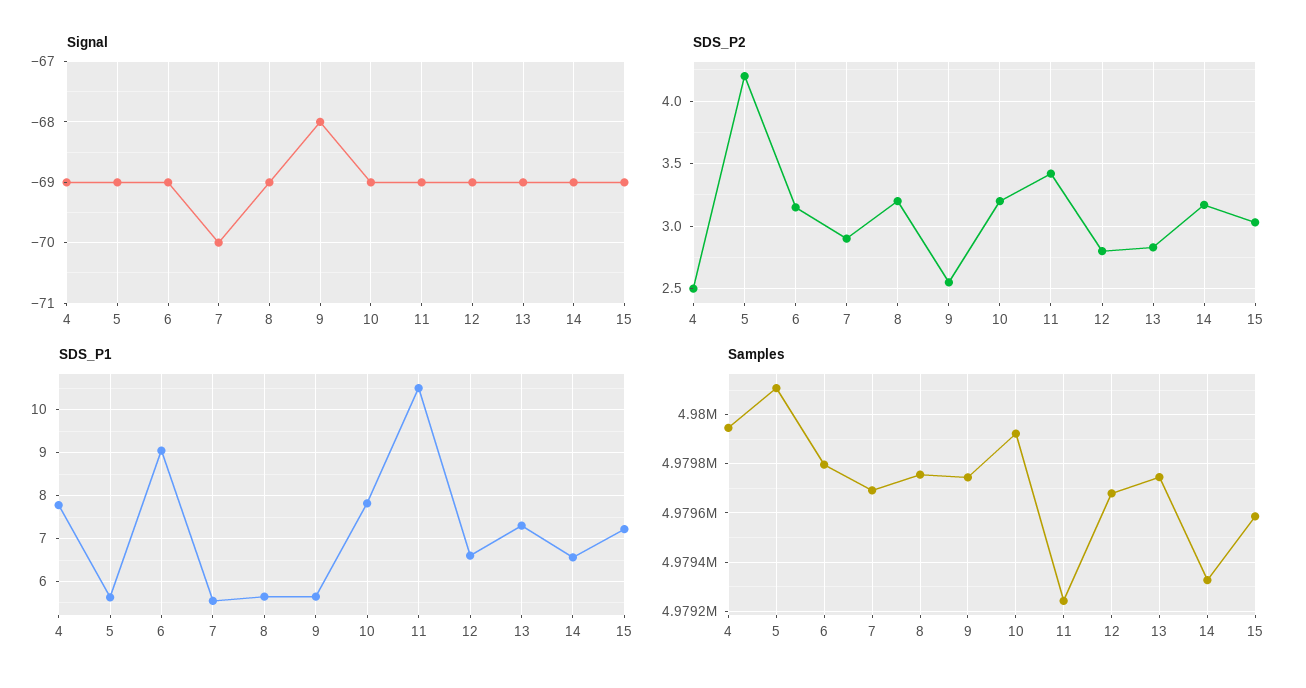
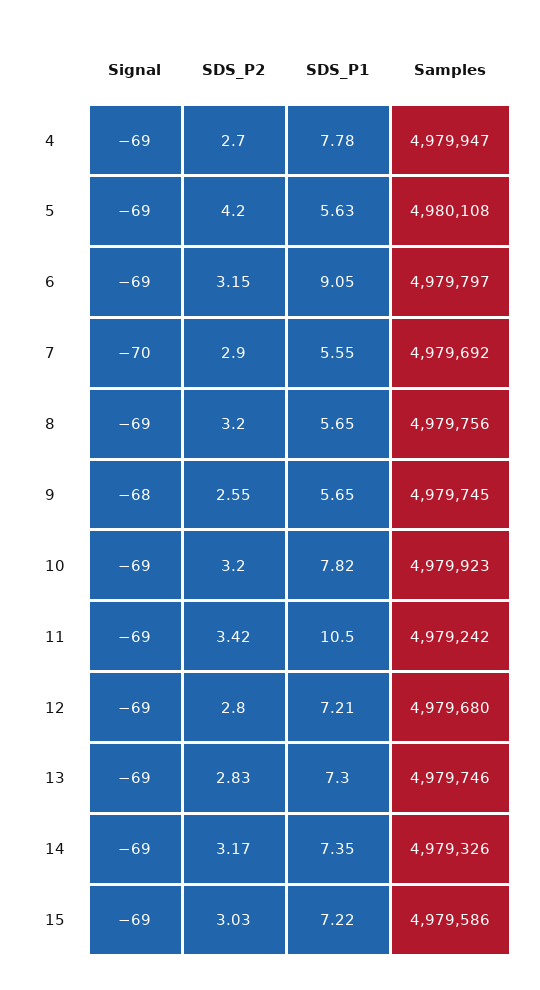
  {
    "Signal": {
      "4": -69,
      "5": -69,
      "6": -69,
      "7": -70,
      "8": -69,
      "9": -68,
      "10": -69,
      "11": -69,
      "12": -69,
      "13": -69,
      "14": -69,
      "15": -69
    },
    "SDS_P2": {
-     "4": 2.5,
+     "4": 2.7,
      "5": 4.2,
      "6": 3.15,
      "7": 2.9,
      "8": 3.2,
      "9": 2.55,
      "10": 3.2,
      "11": 3.42,
      "12": 2.8,
      "13": 2.83,
      "14": 3.17,
      "15": 3.03
    },
    "SDS_P1": {
      "4": 7.78,
      "5": 5.63,
      "6": 9.05,
      "7": 5.55,
      "8": 5.65,
      "9": 5.65,
      "10": 7.82,
      "11": 10.5,
-     "12": 6.6,
+     "12": 7.21,
      "13": 7.3,
-     "14": 6.6,
+     "14": 7.35,
      "15": 7.22
    },
    "Samples": {
      "4": 4979947,
      "5": 4980108,
      "6": 4979797,
      "7": 4979692,
      "8": 4979756,
      "9": 4979745,
      "10": 4979923,
      "11": 4979242,
      "12": 4979680,
      "13": 4979746,
      "14": 4979326,
      "15": 4979586
    }
  }

